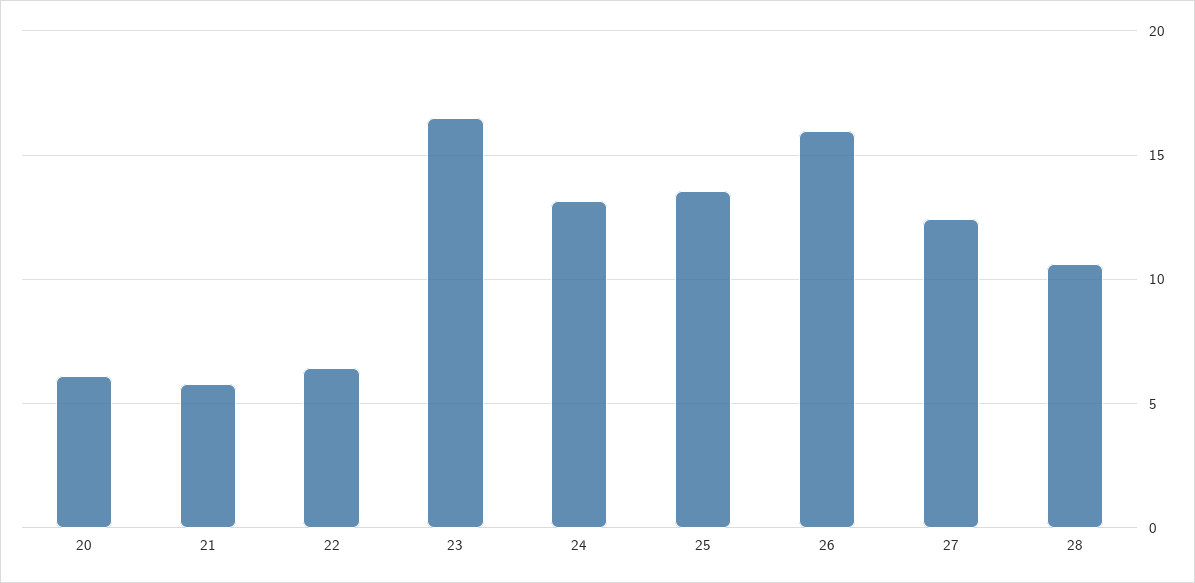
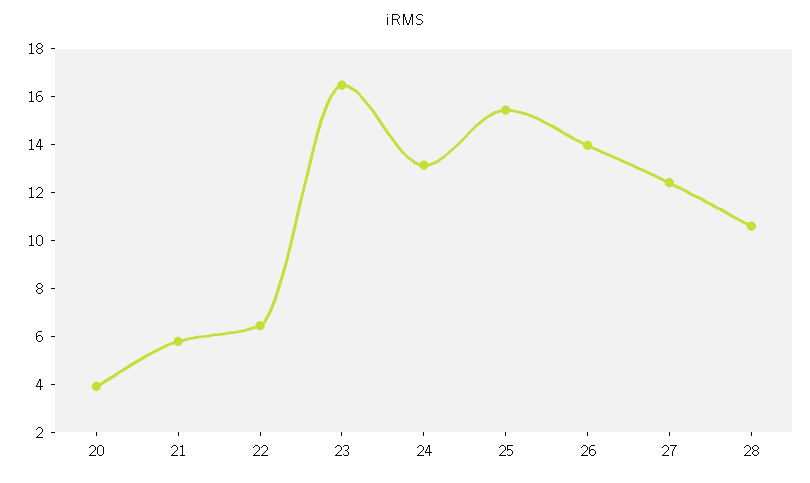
  {
-   "20": 6,
+   "20": 4,
    "21": 6,
    "22": 6.5,
    "23": 16.5,
    "24": 13,
-   "25": 13.5,
+   "25": 15.5,
-   "26": 16,
+   "26": 14,
    "27": 12.5,
    "28": 10.5
  }

